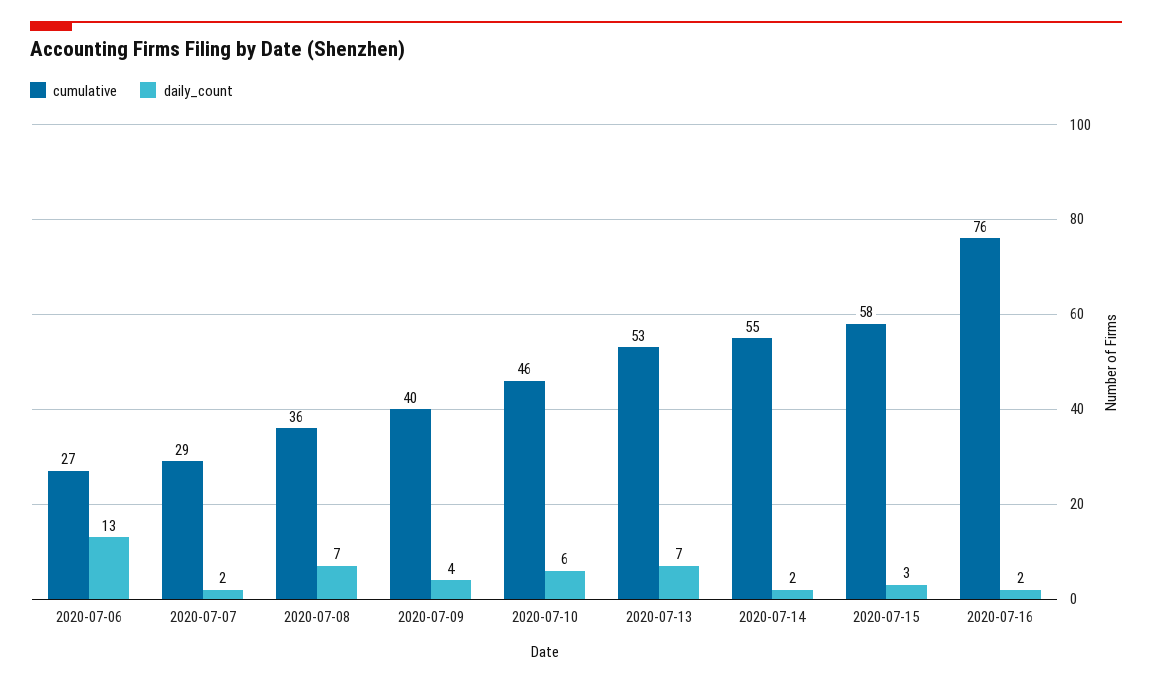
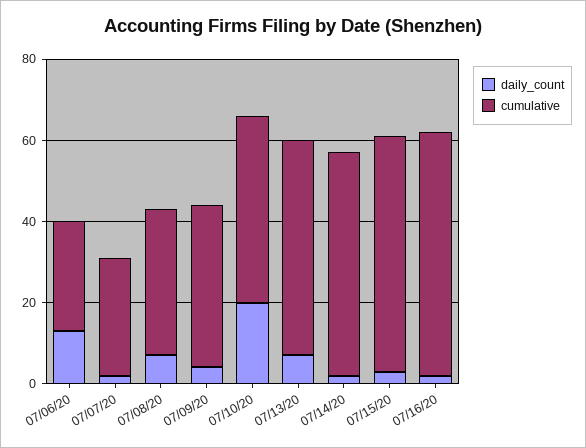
  {
    "cumulative": {
      "2020-07-06": 27,
      "2020-07-07": 29,
      "2020-07-08": 36,
      "2020-07-09": 40,
      "2020-07-10": 46,
      "2020-07-13": 53,
      "2020-07-14": 55,
      "2020-07-15": 58,
-     "2020-07-16": 76
+     "2020-07-16": 60
    },
    "daily_count": {
      "2020-07-06": 13,
      "2020-07-07": 2,
      "2020-07-08": 7,
      "2020-07-09": 4,
-     "2020-07-10": 6,
+     "2020-07-10": 20,
      "2020-07-13": 7,
      "2020-07-14": 2,
      "2020-07-15": 3,
      "2020-07-16": 2
    }
  }

